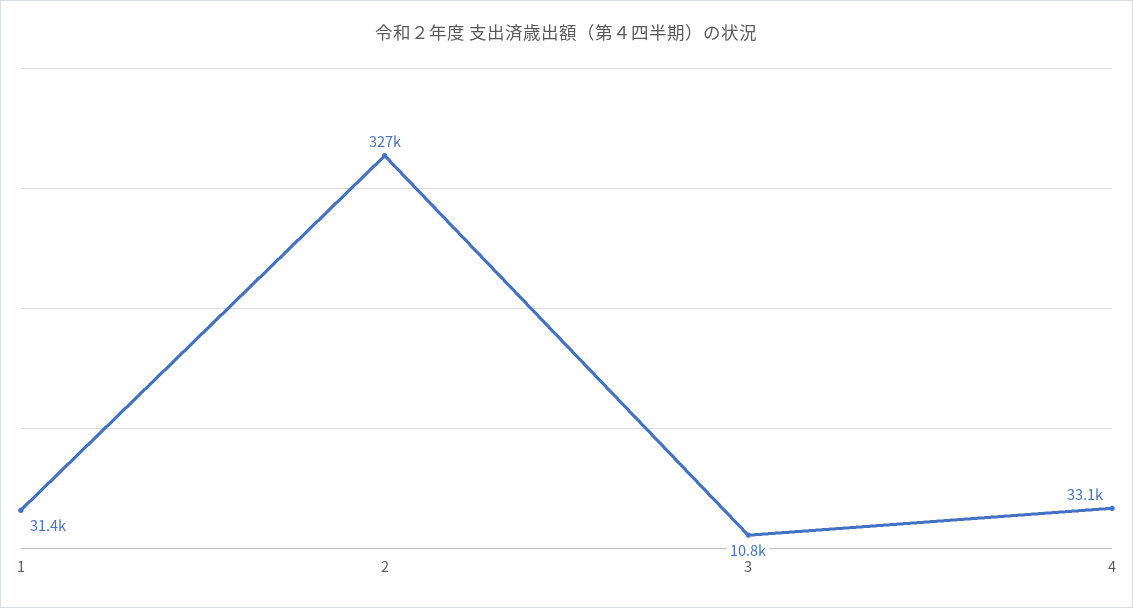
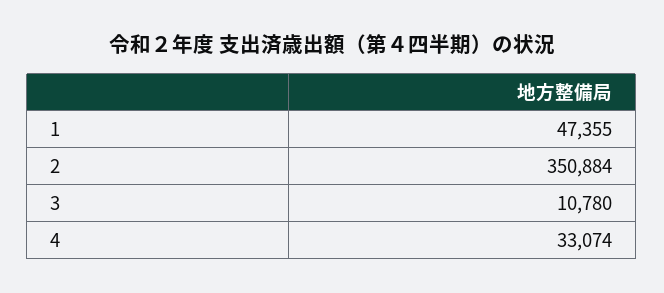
  {
-   "1": 31400,
+   "1": 47355,
-   "2": 327000,
+   "2": 350884,
    "3": 10780,
    "4": 33074
  }

